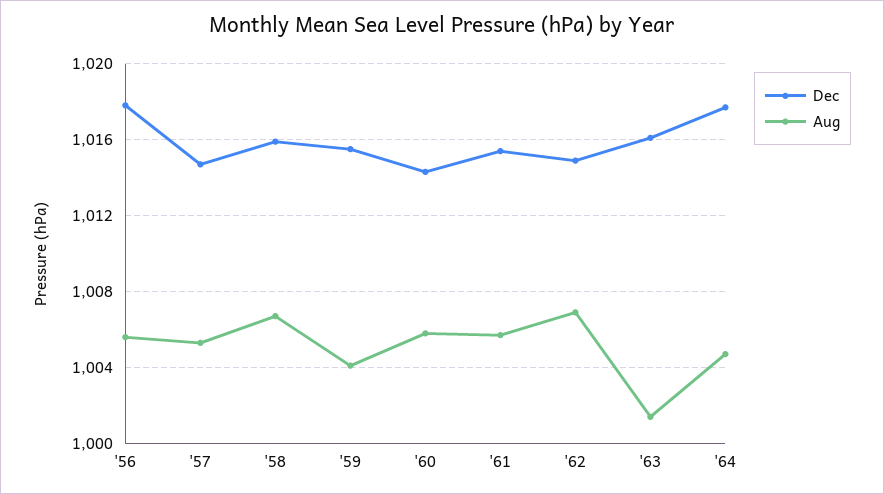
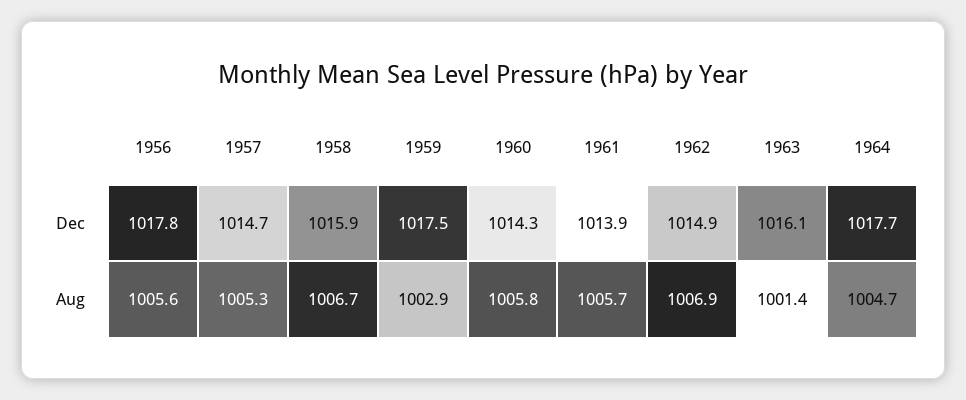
  {
    "Dec": {
      "'56": 1017.8,
      "'57": 1014.7,
      "'58": 1015.9,
-     "'59": 1015.5,
+     "'59": 1017.5,
      "'60": 1014.3,
-     "'61": 1015.5,
+     "'61": 1013.9,
      "'62": 1014.9,
      "'63": 1016.1,
      "'64": 1017.7
    },
    "Aug": {
      "'56": 1005.6,
      "'57": 1005.3,
      "'58": 1006.7,
-     "'59": 1004,
+     "'59": 1002.9,
      "'60": 1005.8,
      "'61": 1005.7,
      "'62": 1006.9,
      "'63": 1001.4,
      "'64": 1004.7
    }
  }

